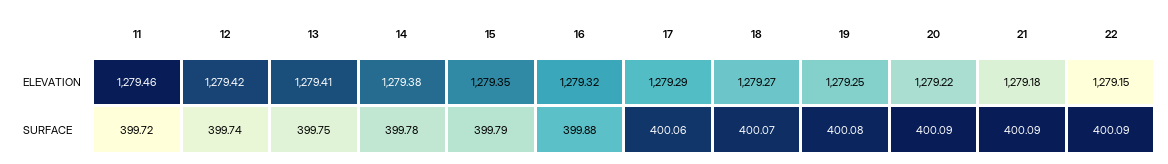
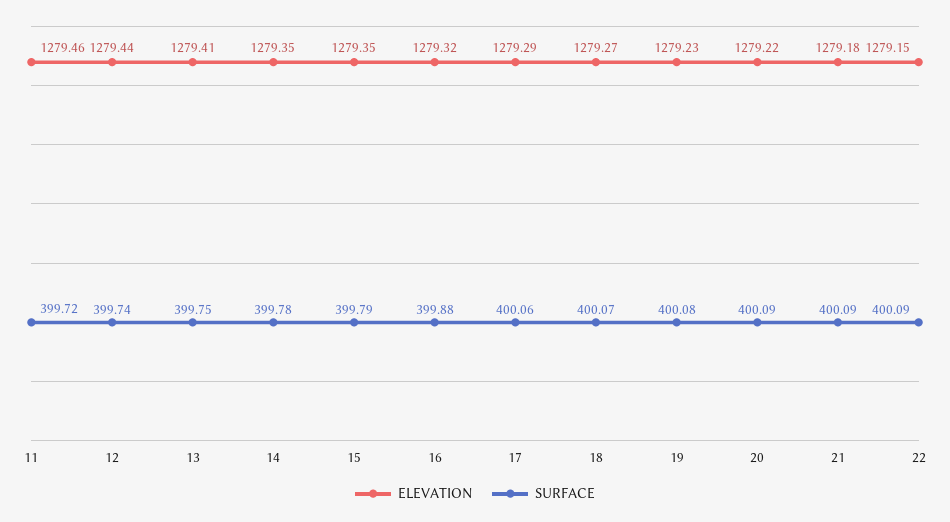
  {
    "ELEVATION": {
      "11": 1279.46,
-     "12": 1279.42,
+     "12": 1279.44,
      "13": 1279.41,
-     "14": 1279.38,
+     "14": 1279.35,
      "15": 1279.35,
      "16": 1279.32,
      "17": 1279.29,
      "18": 1279.27,
-     "19": 1279.25,
+     "19": 1279.23,
      "20": 1279.22,
      "21": 1279.18,
      "22": 1279.15
    },
    "SURFACE": {
      "11": 399.72,
      "12": 399.74,
      "13": 399.75,
      "14": 399.78,
      "15": 399.79,
      "16": 399.88,
      "17": 400.06,
      "18": 400.07,
      "19": 400.08,
      "20": 400.09,
      "21": 400.09,
      "22": 400.09
    }
  }

